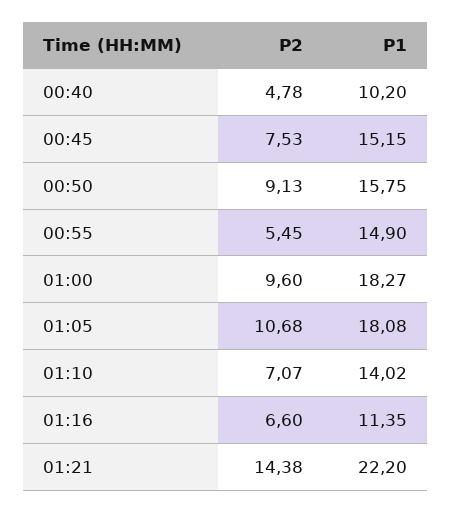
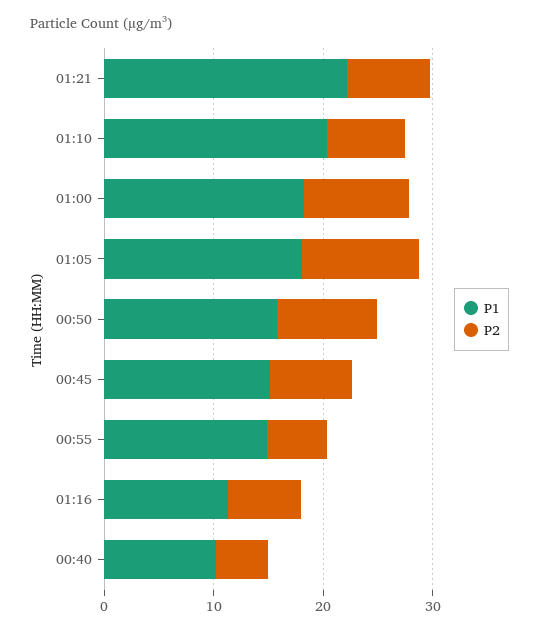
  {
    "P2": {
      "00:40": 4.78,
      "00:45": 7.53,
      "00:50": 9.13,
      "00:55": 5.45,
      "01:00": 9.6,
      "01:05": 10.68,
      "01:10": 7.07,
      "01:16": 6.6,
-     "01:21": 14.38
+     "01:21": 8
    },
    "P1": {
      "00:40": 10.2,
      "00:45": 15.15,
      "00:50": 15.75,
      "00:55": 14.9,
      "01:00": 18.27,
      "01:05": 18.08,
-     "01:10": 14.02,
+     "01:10": 20,
      "01:16": 11.35,
      "01:21": 22.2
    }
  }

